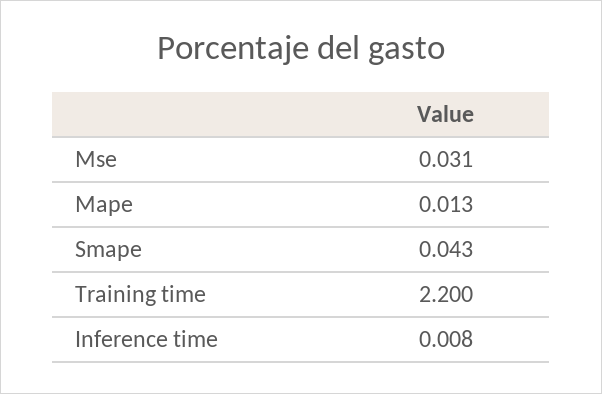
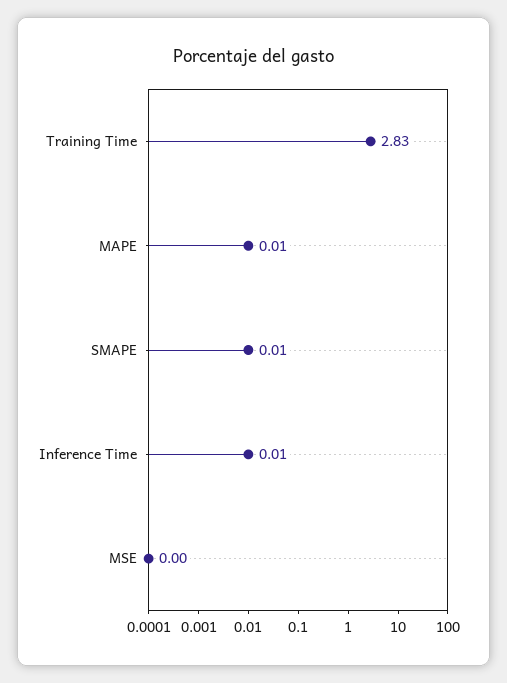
  {
-   "Mse": 0.031,
+   "Mse": 0,
    "Mape": 0.013,
-   "Smape": 0.043,
+   "Smape": 0.01,
-   "Training time": 2.2,
+   "Training time": 2.83,
    "Inference time": 0.008
  }

